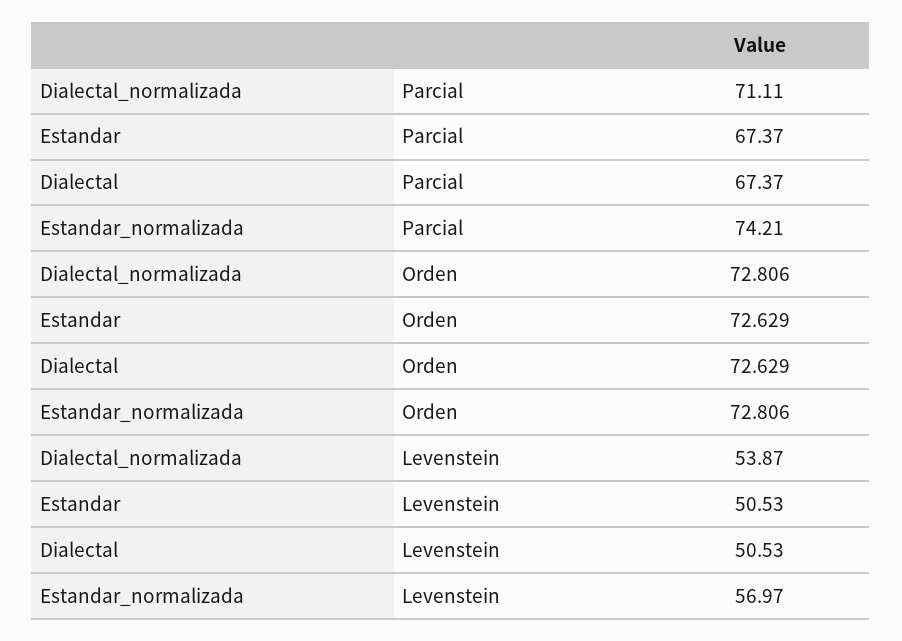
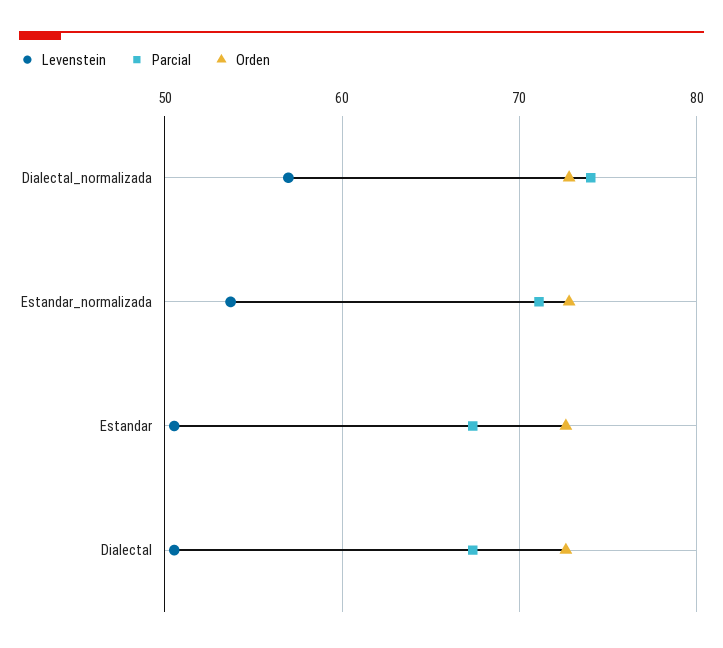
  {
    "Parcial": {
-     "Dialectal_normalizada": 71.11,
+     "Dialectal_normalizada": 74,
      "Estandar": 67.37,
      "Dialectal": 67.37,
-     "Estandar_normalizada": 74.21
+     "Estandar_normalizada": 71
    },
    "Orden": {
      "Dialectal_normalizada": 72.806,
      "Estandar": 72.629,
      "Dialectal": 72.629,
      "Estandar_normalizada": 72.806
    },
    "Levenstein": {
-     "Dialectal_normalizada": 53.87,
+     "Dialectal_normalizada": 57,
      "Estandar": 50.53,
      "Dialectal": 50.53,
-     "Estandar_normalizada": 56.97
+     "Estandar_normalizada": 54
    }
  }

